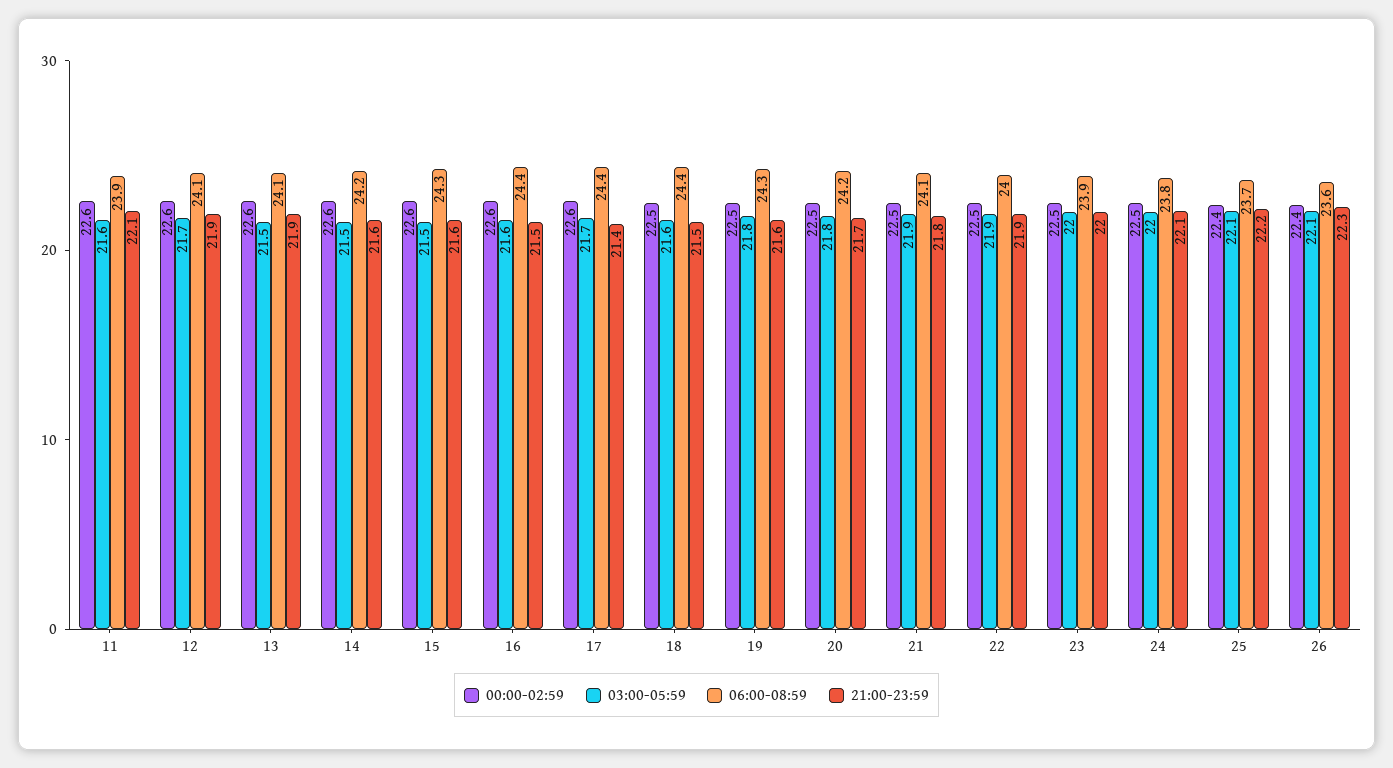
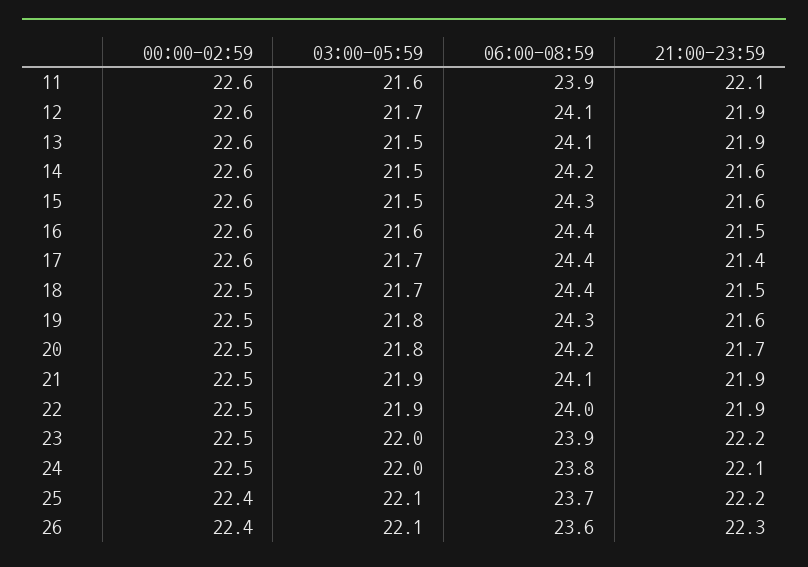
  {
    "00:00-02:59": {
      "11": 22.6,
      "12": 22.6,
      "13": 22.6,
      "14": 22.6,
      "15": 22.6,
      "16": 22.6,
      "17": 22.6,
      "18": 22.5,
      "19": 22.5,
      "20": 22.5,
      "21": 22.5,
      "22": 22.5,
      "23": 22.5,
      "24": 22.5,
      "25": 22.4,
      "26": 22.4
    },
    "03:00-05:59": {
      "11": 21.6,
      "12": 21.7,
      "13": 21.5,
      "14": 21.5,
      "15": 21.5,
      "16": 21.6,
      "17": 21.7,
-     "18": 21.6,
+     "18": 21.7,
      "19": 21.8,
      "20": 21.8,
      "21": 21.9,
      "22": 21.9,
      "23": 22,
      "24": 22,
      "25": 22.1,
      "26": 22.1
    },
    "06:00-08:59": {
      "11": 23.9,
      "12": 24.1,
      "13": 24.1,
      "14": 24.2,
      "15": 24.3,
      "16": 24.4,
      "17": 24.4,
      "18": 24.4,
      "19": 24.3,
      "20": 24.2,
      "21": 24.1,
      "22": 24,
      "23": 23.9,
      "24": 23.8,
      "25": 23.7,
      "26": 23.6
    },
    "21:00-23:59": {
      "11": 22.1,
      "12": 21.9,
      "13": 21.9,
      "14": 21.6,
      "15": 21.6,
      "16": 21.5,
      "17": 21.4,
      "18": 21.5,
      "19": 21.6,
      "20": 21.7,
-     "21": 21.8,
+     "21": 21.9,
      "22": 21.9,
-     "23": 22,
+     "23": 22.2,
      "24": 22.1,
      "25": 22.2,
      "26": 22.3
    }
  }

